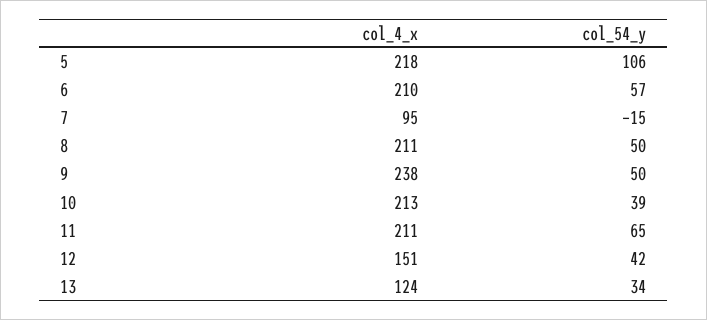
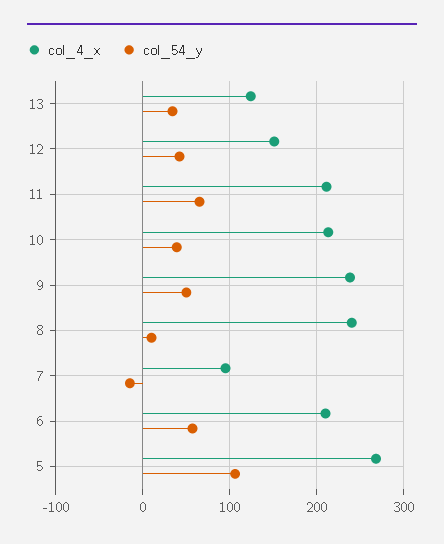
  {
    "col_4_x": {
-     "5": 218,
+     "5": 270,
      "6": 210,
      "7": 95,
-     "8": 211,
+     "8": 240,
      "9": 238,
      "10": 213,
      "11": 211,
      "12": 151,
      "13": 124
    },
    "col_54_y": {
      "5": 106,
      "6": 57,
      "7": -15,
-     "8": 50,
+     "8": 10,
      "9": 50,
      "10": 39,
      "11": 65,
      "12": 42,
      "13": 34
    }
  }

